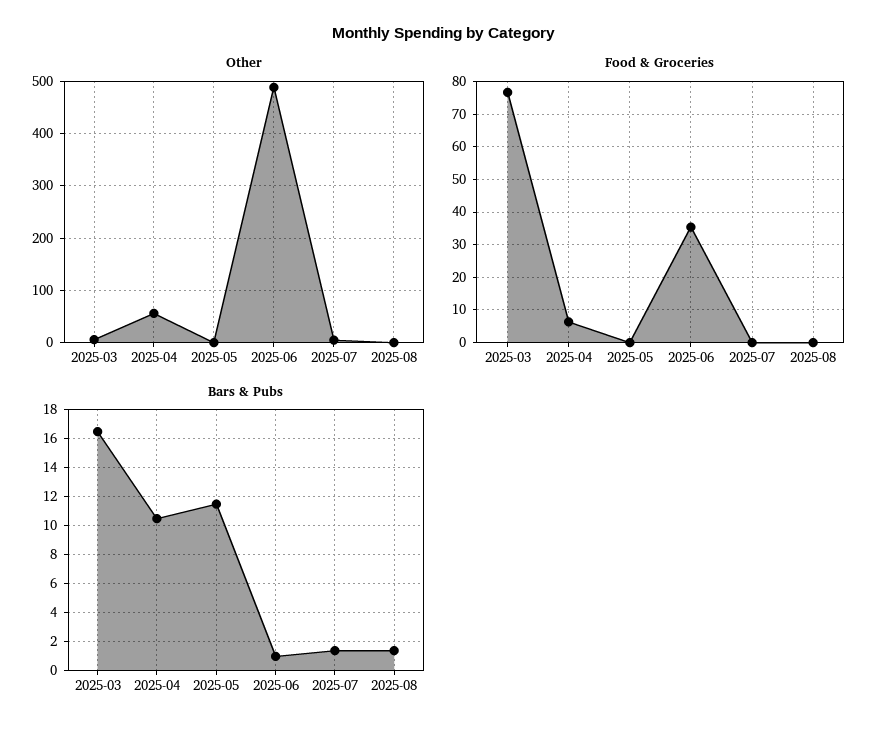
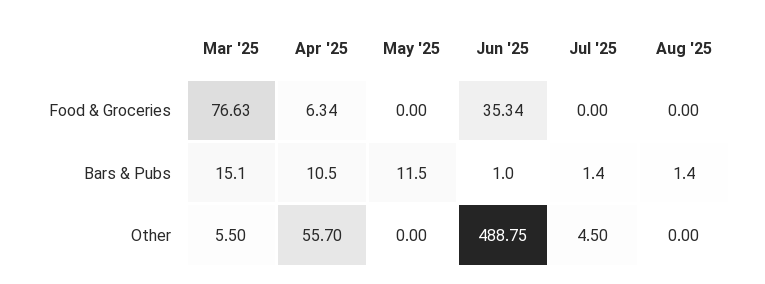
  {
    "Other": {
      "2025-03": 5.5,
      "2025-04": 55.7,
      "2025-05": 0,
      "2025-06": 488.75,
      "2025-07": 4.5,
      "2025-08": 0
    },
    "Food & Groceries": {
      "2025-03": 76.63,
      "2025-04": 6.34,
      "2025-05": 0,
      "2025-06": 35.34,
      "2025-07": 0,
      "2025-08": 0
    },
    "Bars & Pubs": {
-     "2025-03": 16.5,
+     "2025-03": 15.1,
      "2025-04": 10.5,
      "2025-05": 11.5,
      "2025-06": 1,
      "2025-07": 1.4,
      "2025-08": 1.4
    }
  }

